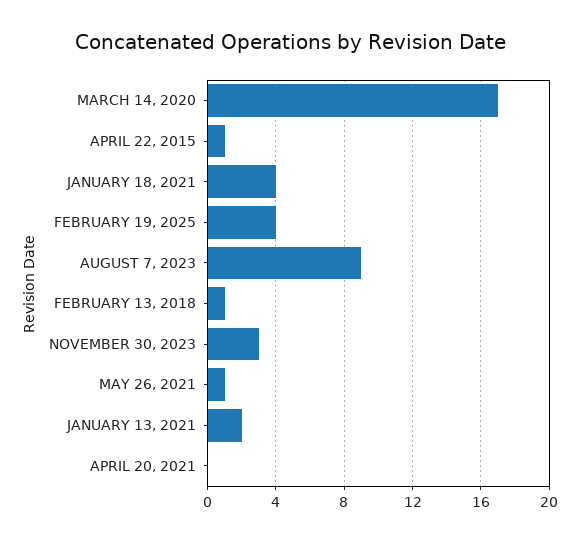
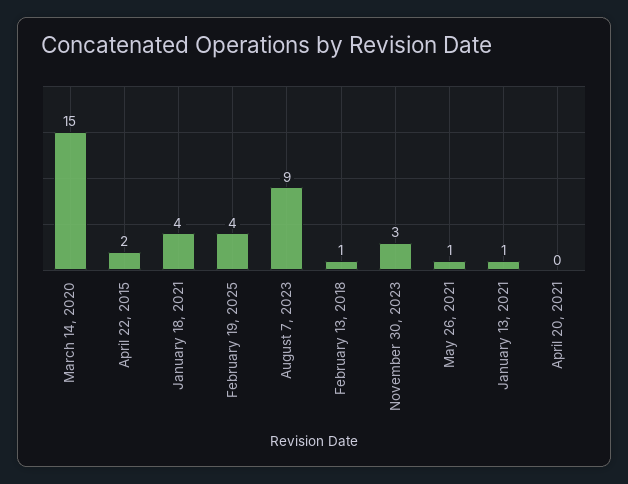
  {
-   "MARCH 14, 2020": 17,
+   "MARCH 14, 2020": 15,
-   "APRIL 22, 2015": 1,
+   "APRIL 22, 2015": 2,
    "JANUARY 18, 2021": 4,
    "FEBRUARY 19, 2025": 4,
    "AUGUST 7, 2023": 9,
    "FEBRUARY 13, 2018": 1,
    "NOVEMBER 30, 2023": 3,
    "MAY 26, 2021": 1,
-   "JANUARY 13, 2021": 2,
+   "JANUARY 13, 2021": 1,
    "APRIL 20, 2021": 0
  }

